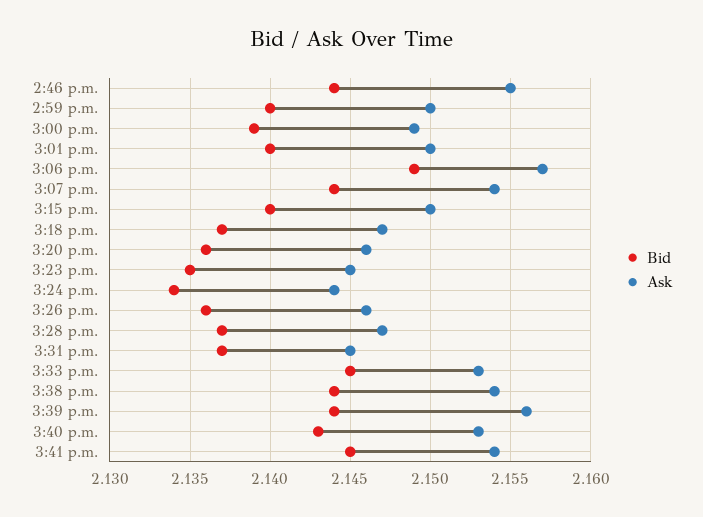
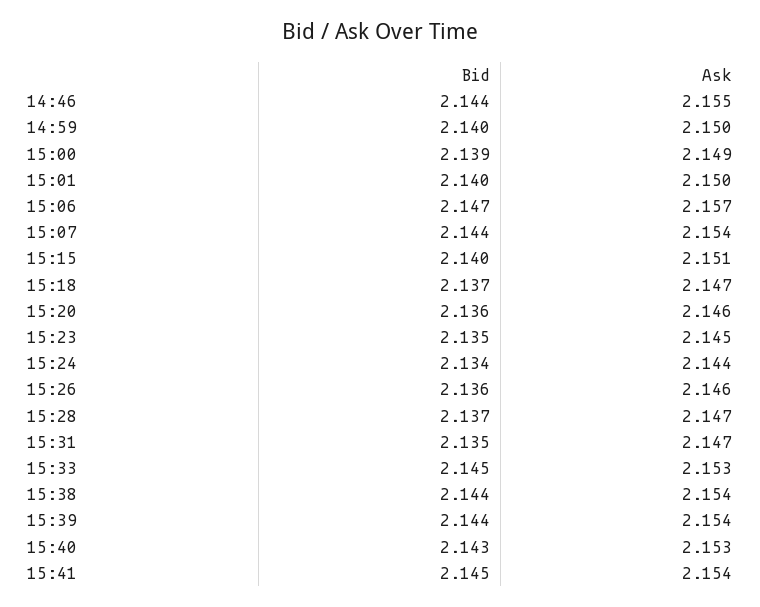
  {
    "Bid": {
      "2:46 p.m.": 2.144,
      "2:59 p.m.": 2.14,
      "3:00 p.m.": 2.139,
      "3:01 p.m.": 2.14,
-     "3:06 p.m.": 2.149,
+     "3:06 p.m.": 2.147,
      "3:07 p.m.": 2.144,
      "3:15 p.m.": 2.14,
      "3:18 p.m.": 2.137,
      "3:20 p.m.": 2.136,
      "3:23 p.m.": 2.135,
      "3:24 p.m.": 2.134,
      "3:26 p.m.": 2.136,
      "3:28 p.m.": 2.137,
-     "3:31 p.m.": 2.137,
+     "3:31 p.m.": 2.135,
      "3:33 p.m.": 2.145,
      "3:38 p.m.": 2.144,
      "3:39 p.m.": 2.144,
      "3:40 p.m.": 2.143,
      "3:41 p.m.": 2.145
    },
    "Ask": {
      "2:46 p.m.": 2.155,
      "2:59 p.m.": 2.15,
      "3:00 p.m.": 2.149,
      "3:01 p.m.": 2.15,
      "3:06 p.m.": 2.157,
      "3:07 p.m.": 2.154,
-     "3:15 p.m.": 2.15,
+     "3:15 p.m.": 2.151,
      "3:18 p.m.": 2.147,
      "3:20 p.m.": 2.146,
      "3:23 p.m.": 2.145,
      "3:24 p.m.": 2.144,
      "3:26 p.m.": 2.146,
      "3:28 p.m.": 2.147,
-     "3:31 p.m.": 2.145,
+     "3:31 p.m.": 2.147,
      "3:33 p.m.": 2.153,
      "3:38 p.m.": 2.154,
-     "3:39 p.m.": 2.156,
+     "3:39 p.m.": 2.154,
      "3:40 p.m.": 2.153,
      "3:41 p.m.": 2.154
    }
  }

